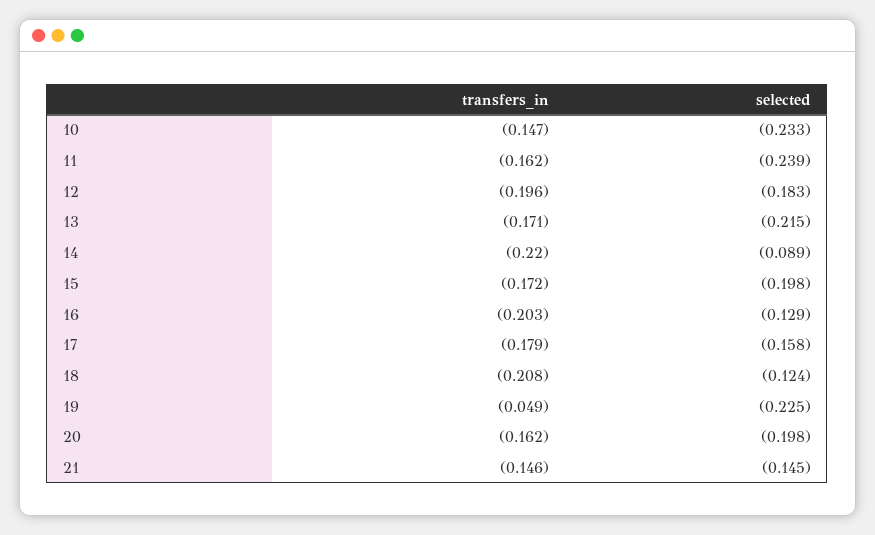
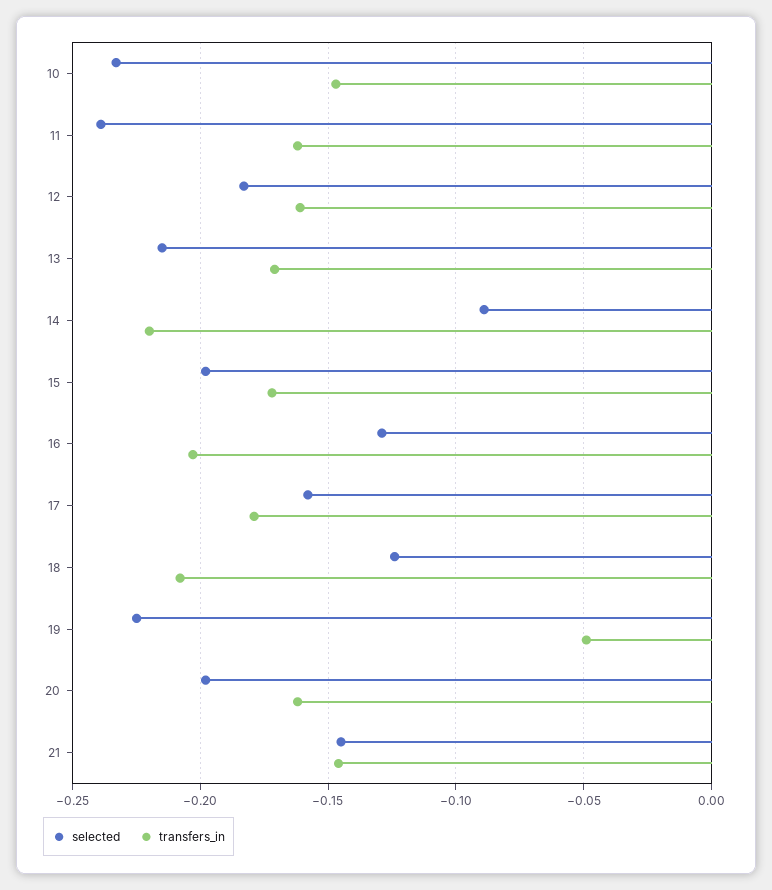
  {
    "transfers_in": {
      "10": -0.147,
      "11": -0.162,
-     "12": -0.196,
+     "12": -0.16,
      "13": -0.171,
      "14": -0.22,
      "15": -0.172,
      "16": -0.203,
      "17": -0.179,
      "18": -0.208,
      "19": -0.049,
      "20": -0.162,
      "21": -0.146
    },
    "selected": {
      "10": -0.233,
      "11": -0.239,
      "12": -0.183,
      "13": -0.215,
      "14": -0.089,
      "15": -0.198,
      "16": -0.129,
      "17": -0.158,
      "18": -0.124,
      "19": -0.225,
      "20": -0.198,
      "21": -0.145
    }
  }

